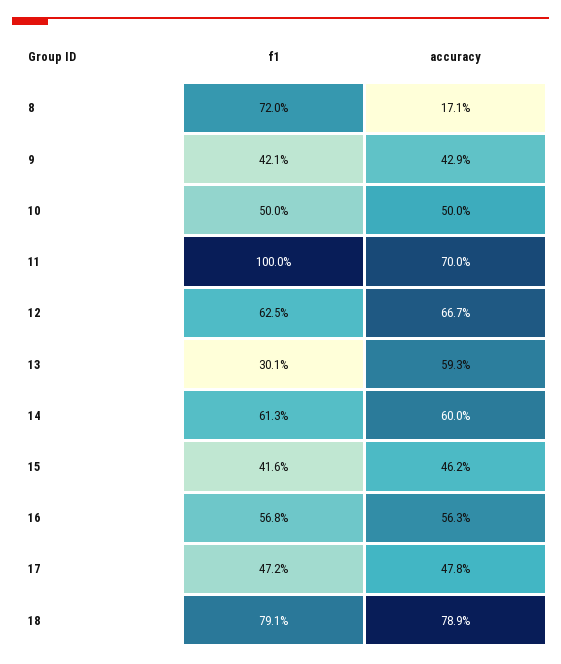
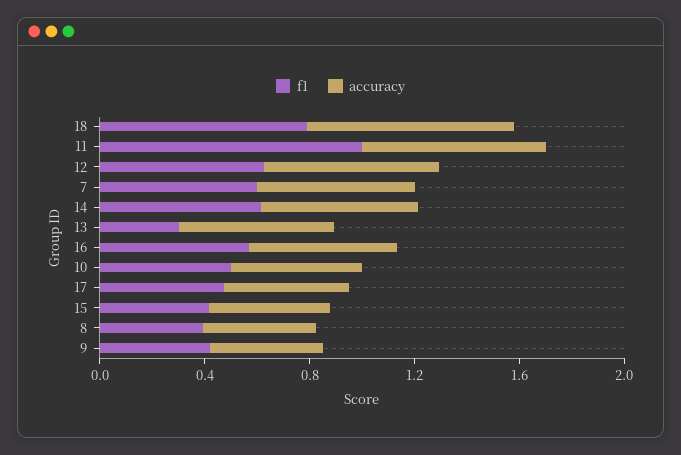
  {
    "f1": {
-     "8": 0.72,
+     "8": 0.4,
      "9": 0.421,
      "10": 0.5,
      "11": 1,
      "12": 0.625,
      "13": 0.301,
      "14": 0.613,
      "15": 0.416,
      "16": 0.568,
      "17": 0.472,
-     "18": 0.791
+     "18": 0.791,
+     "7": 0.6
    },
    "accuracy": {
-     "8": 0.171,
+     "8": 0.4,
      "9": 0.429,
      "10": 0.5,
      "11": 0.7,
      "12": 0.667,
      "13": 0.593,
      "14": 0.6,
      "15": 0.462,
      "16": 0.563,
      "17": 0.478,
-     "18": 0.789
+     "18": 0.789,
+     "7": 0.6
    }
  }

